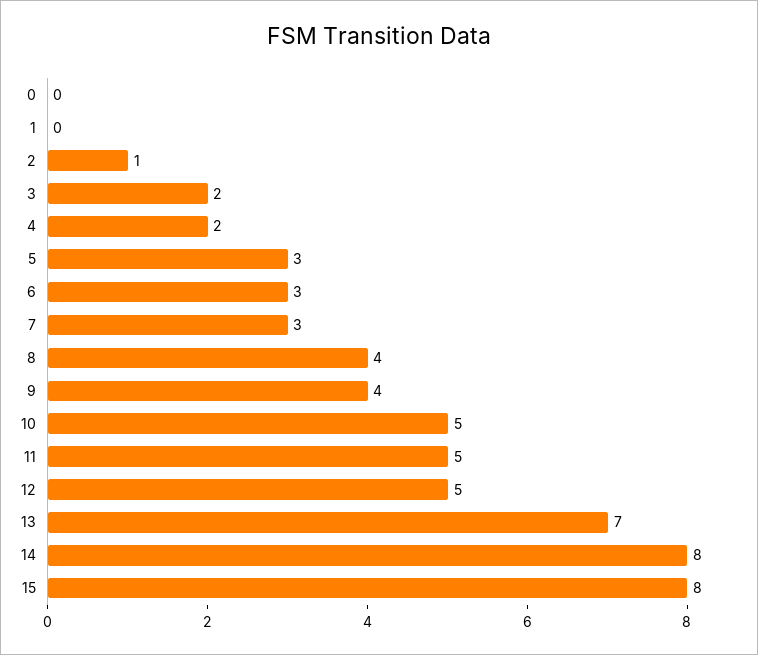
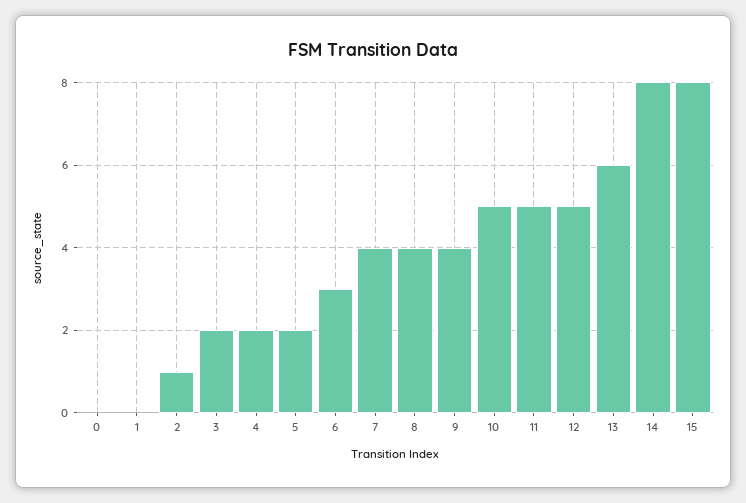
  {
    "0": 0,
    "1": 0,
    "2": 1,
    "3": 2,
    "4": 2,
-   "5": 3,
+   "5": 2,
    "6": 3,
-   "7": 3,
+   "7": 4,
    "8": 4,
    "9": 4,
    "10": 5,
    "11": 5,
    "12": 5,
-   "13": 7,
+   "13": 6,
    "14": 8,
    "15": 8
  }

